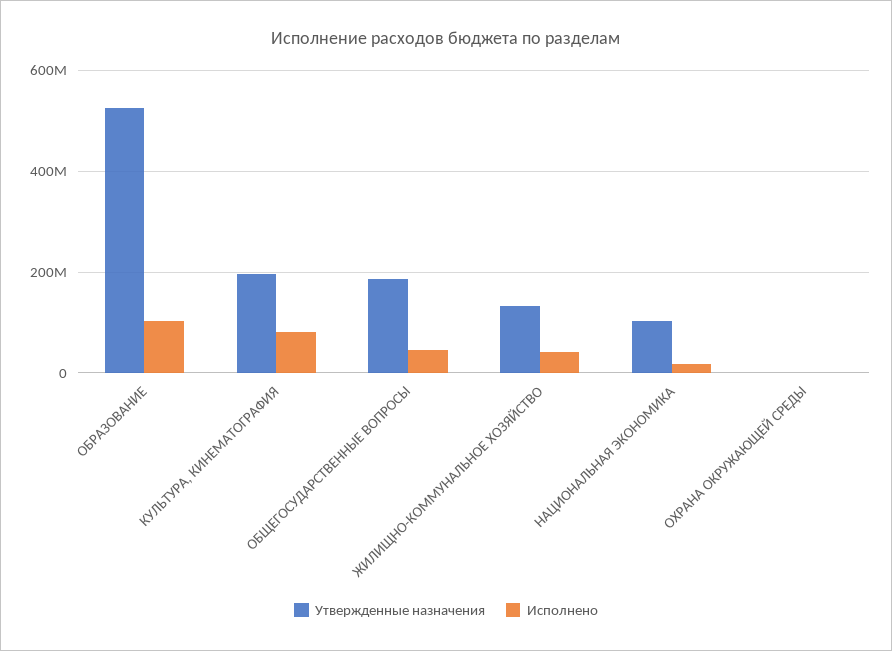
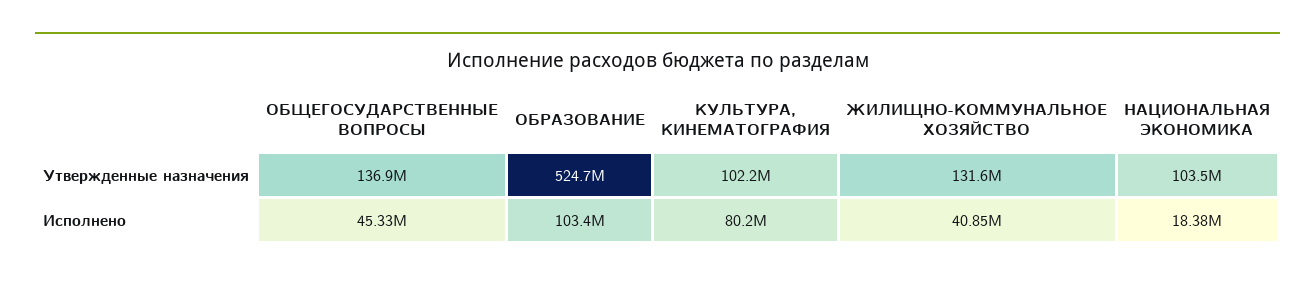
  {
    "Утвержденные назначения": {
      "ОБРАЗОВАНИЕ": 524700000,
-     "КУЛЬТУРА, КИНЕМАТОГРАФИЯ": 200000000,
+     "КУЛЬТУРА, КИНЕМАТОГРАФИЯ": 102200000,
-     "ОБЩЕГОСУДАРСТВЕННЫЕ ВОПРОСЫ": 180000000,
+     "ОБЩЕГОСУДАРСТВЕННЫЕ ВОПРОСЫ": 136900000,
      "ЖИЛИЩНО-КОММУНАЛЬНОЕ ХОЗЯЙСТВО": 131600000,
-     "НАЦИОНАЛЬНАЯ ЭКОНОМИКА": 103500000,
+     "НАЦИОНАЛЬНАЯ ЭКОНОМИКА": 103500000
-     "ОХРАНА ОКРУЖАЮЩЕЙ СРЕДЫ": 0
    },
    "Исполнено": {
      "ОБРАЗОВАНИЕ": 103400000,
      "КУЛЬТУРА, КИНЕМАТОГРАФИЯ": 80200000,
      "ОБЩЕГОСУДАРСТВЕННЫЕ ВОПРОСЫ": 45330000,
      "ЖИЛИЩНО-КОММУНАЛЬНОЕ ХОЗЯЙСТВО": 40850000,
-     "НАЦИОНАЛЬНАЯ ЭКОНОМИКА": 18380000,
+     "НАЦИОНАЛЬНАЯ ЭКОНОМИКА": 18380000
-     "ОХРАНА ОКРУЖАЮЩЕЙ СРЕДЫ": 0
    }
  }

